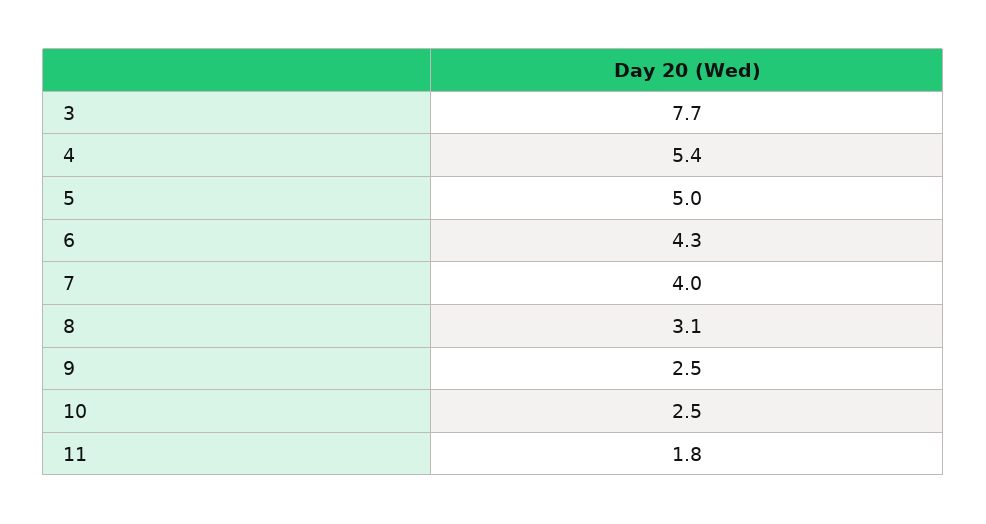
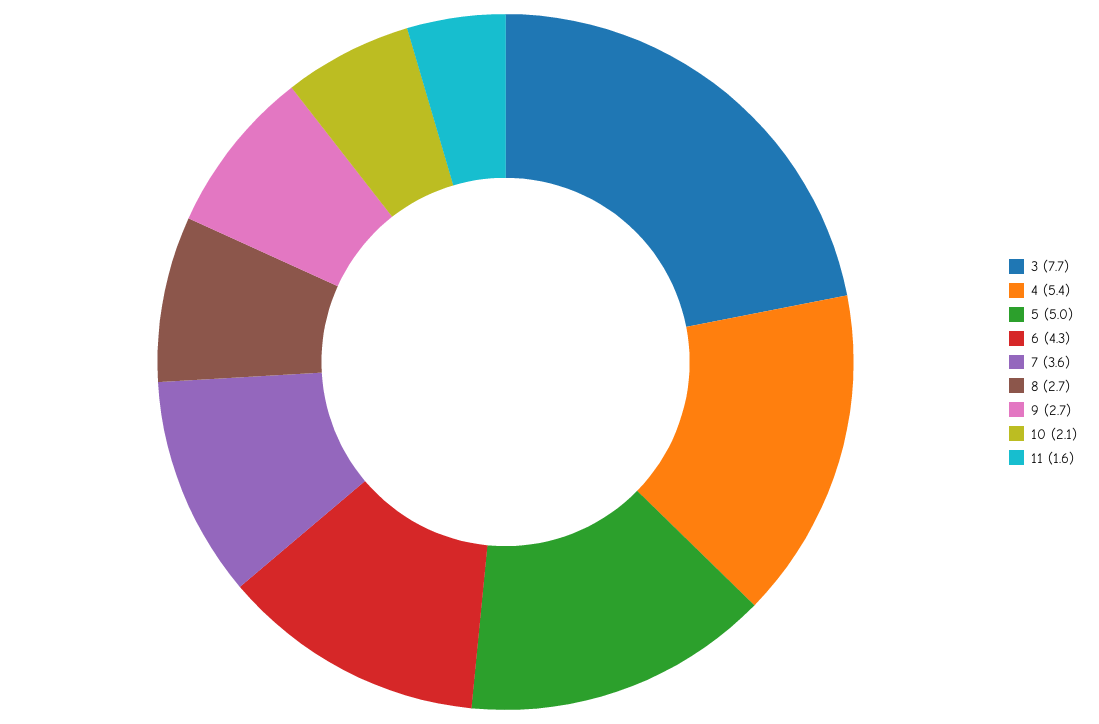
  {
    "3": 7.7,
    "4": 5.4,
    "5": 5,
    "6": 4.3,
-   "7": 4,
+   "7": 3.6,
-   "8": 3.1,
+   "8": 2.7,
-   "9": 2.5,
+   "9": 2.7,
-   "10": 2.5,
+   "10": 2.1,
-   "11": 1.8
+   "11": 1.6
  }

